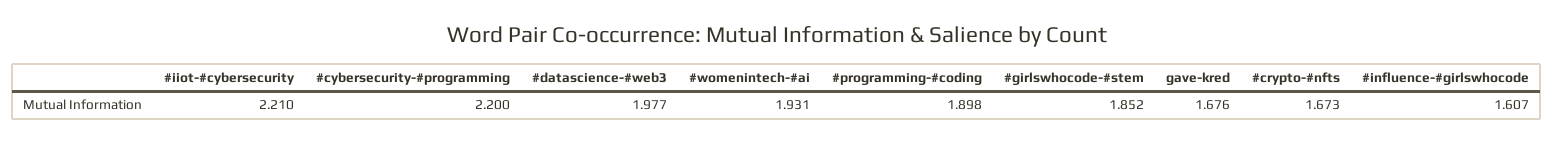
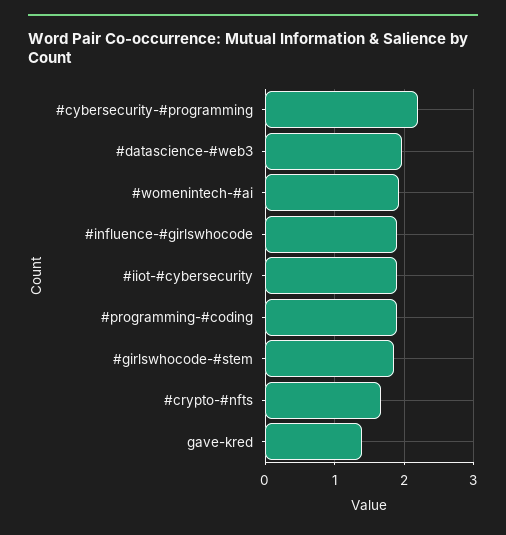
  {
-   "#iiot-#cybersecurity": 2.21,
+   "#iiot-#cybersecurity": 1.9,
    "#cybersecurity-#programming": 2.2,
    "#datascience-#web3": 1.977,
    "#womenintech-#ai": 1.931,
    "#programming-#coding": 1.898,
    "#girlswhocode-#stem": 1.852,
-   "gave-kred": 1.676,
+   "gave-kred": 1.4,
    "#crypto-#nfts": 1.673,
-   "#influence-#girlswhocode": 1.607
+   "#influence-#girlswhocode": 1.9
  }

